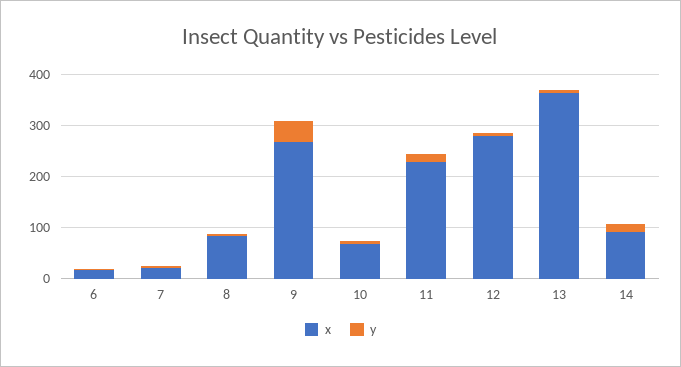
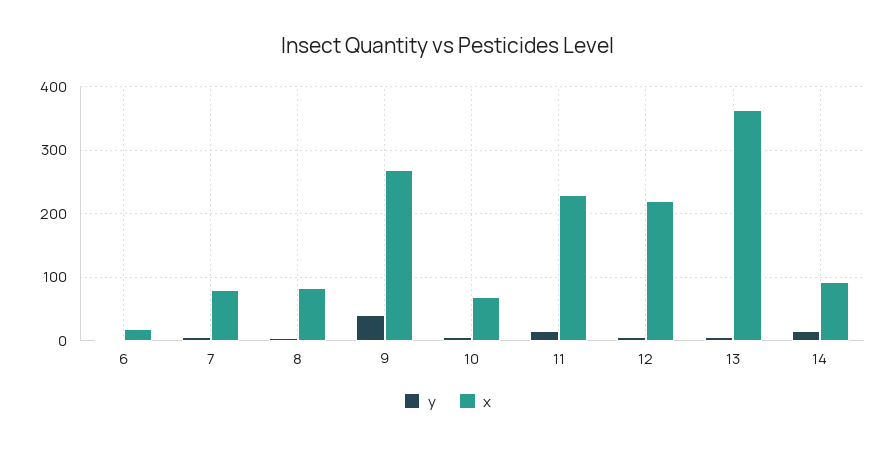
  {
    "x": {
      "6": 20,
-     "7": 20,
+     "7": 80,
      "8": 80,
      "9": 270,
      "10": 70,
      "11": 230,
-     "12": 280,
+     "12": 220,
      "13": 360,
      "14": 90
    },
    "y": {
      "6": 0,
      "7": 10,
      "8": 0,
      "9": 40,
      "10": 10,
      "11": 20,
      "12": 10,
      "13": 10,
      "14": 20
    }
  }

